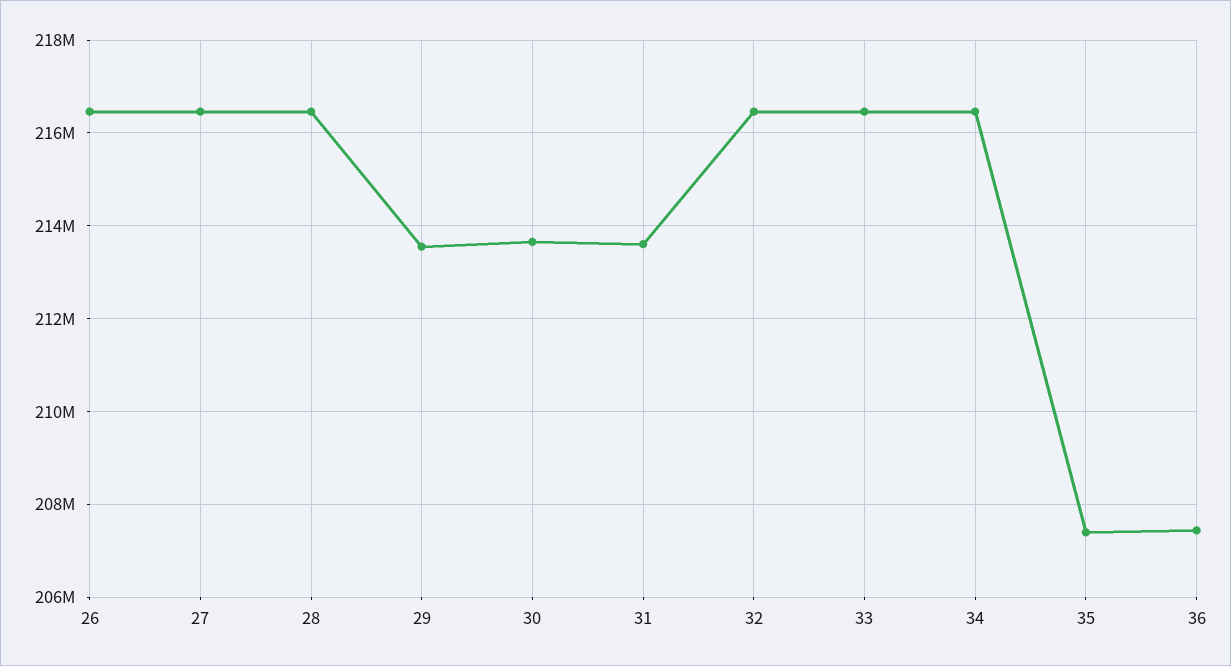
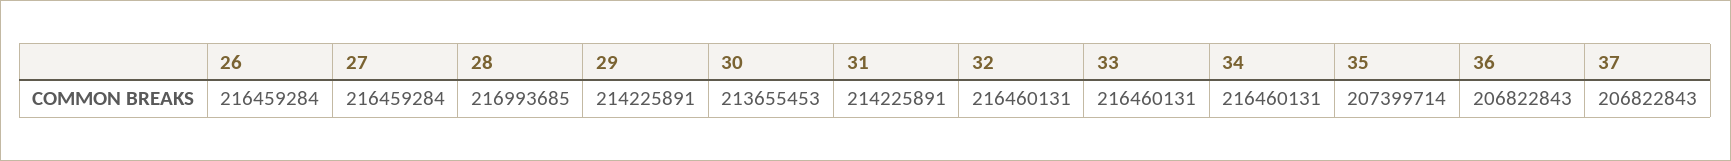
  {
    "26": 216459284,
    "27": 216459284,
-   "28": 216400000,
+   "28": 216993685,
-   "29": 213600000,
+   "29": 214225891,
    "30": 213655453,
-   "31": 213600000,
+   "31": 214225891,
    "32": 216460131,
    "33": 216460131,
    "34": 216460131,
    "35": 207399714,
-   "36": 207400000
+   "36": 206822843,
+   "37": 206822843
  }

